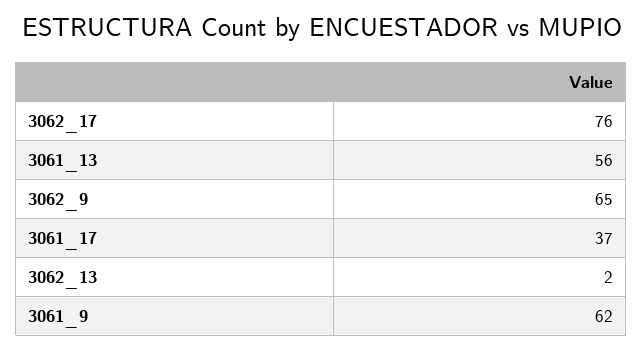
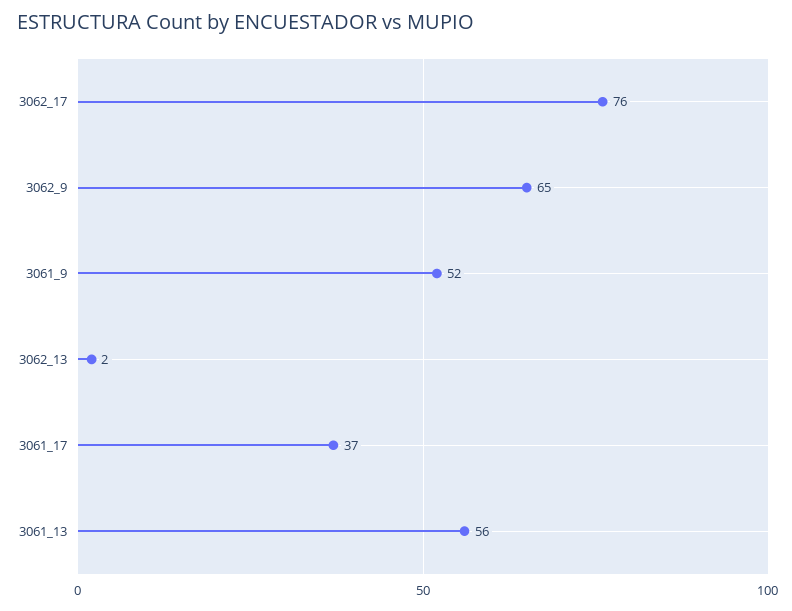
  {
    "3062_17": 76,
    "3061_13": 56,
    "3062_9": 65,
    "3061_17": 37,
    "3062_13": 2,
-   "3061_9": 62
+   "3061_9": 52
  }

